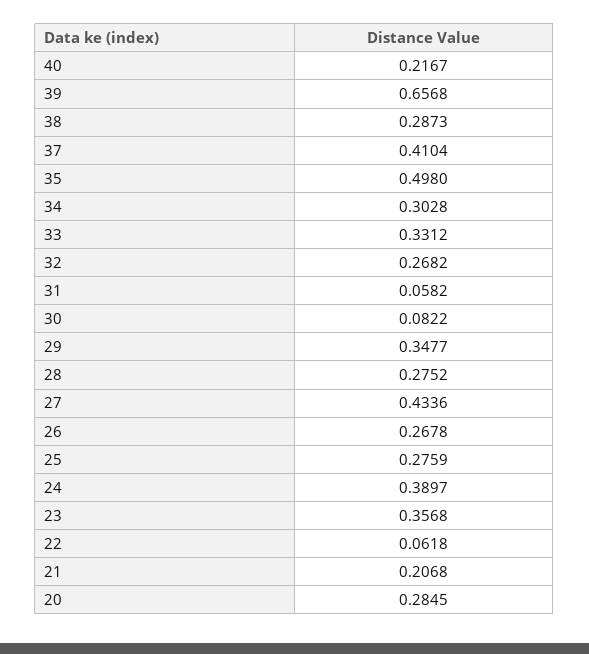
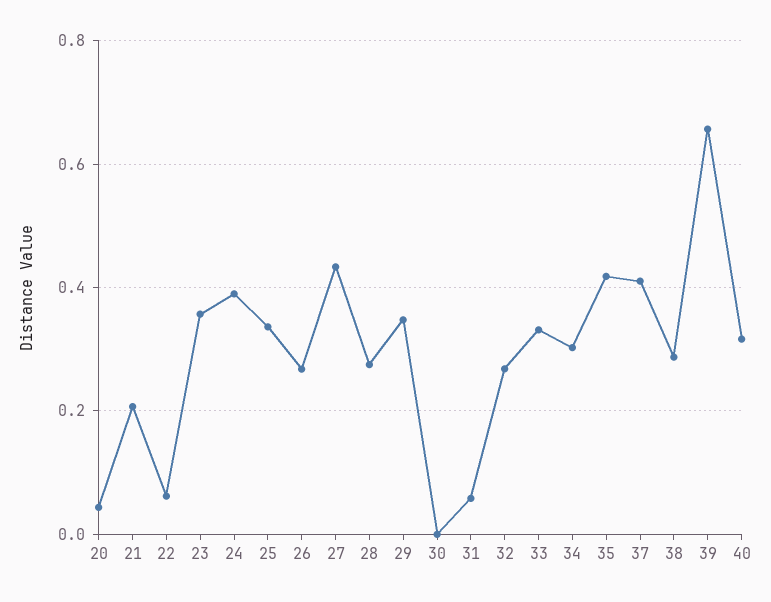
  {
-   "40": 0.2167,
+   "40": 0.32,
    "39": 0.6568,
    "38": 0.2873,
    "37": 0.4104,
-   "35": 0.498,
+   "35": 0.42,
    "34": 0.3028,
    "33": 0.3312,
    "32": 0.2682,
    "31": 0.0582,
-   "30": 0.0822,
+   "30": 0,
    "29": 0.3477,
    "28": 0.2752,
    "27": 0.4336,
    "26": 0.2678,
-   "25": 0.2759,
+   "25": 0.34,
    "24": 0.3897,
    "23": 0.3568,
    "22": 0.0618,
    "21": 0.2068,
-   "20": 0.2845
+   "20": 0.04
  }

